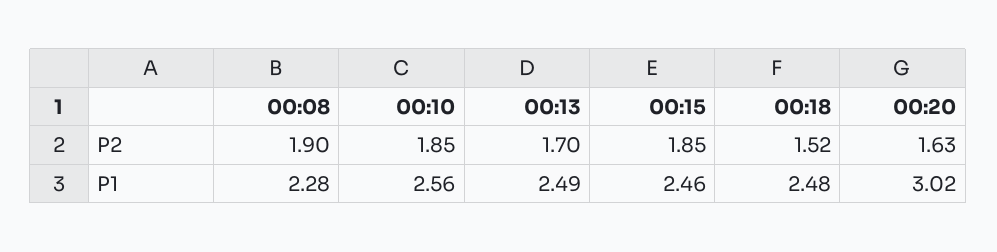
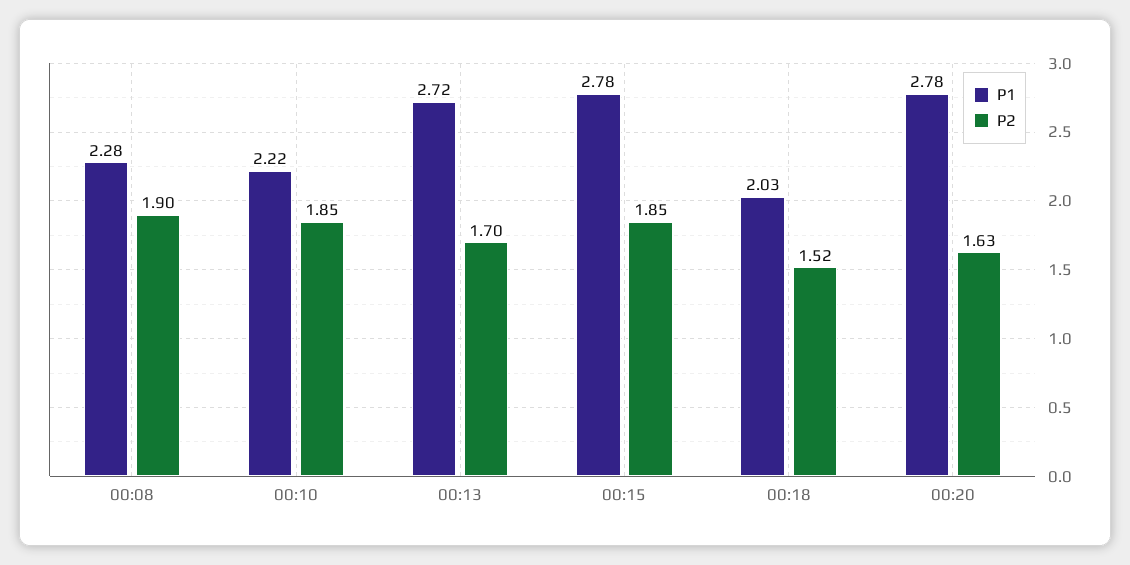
  {
    "P2": {
      "00:08": 1.9,
      "00:10": 1.85,
      "00:13": 1.7,
      "00:15": 1.85,
      "00:18": 1.52,
      "00:20": 1.63
    },
    "P1": {
      "00:08": 2.28,
-     "00:10": 2.56,
+     "00:10": 2.22,
-     "00:13": 2.49,
+     "00:13": 2.72,
-     "00:15": 2.46,
+     "00:15": 2.78,
-     "00:18": 2.48,
+     "00:18": 2.03,
-     "00:20": 3.02
+     "00:20": 2.78
    }
  }

